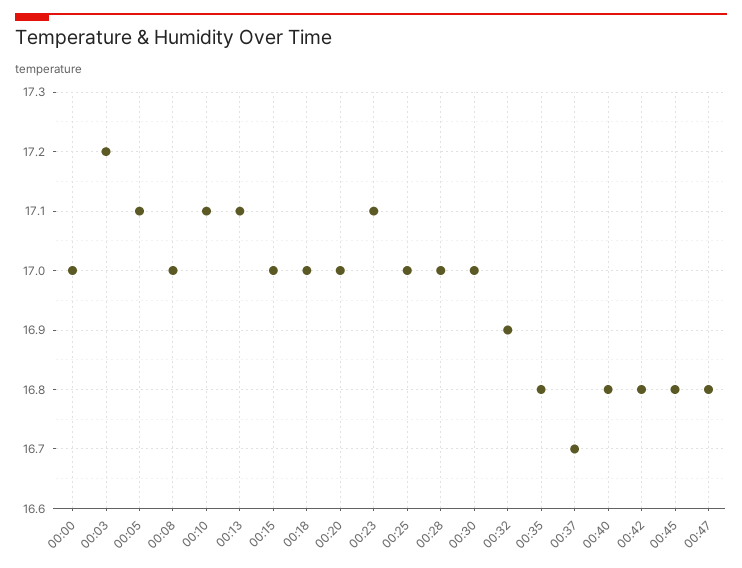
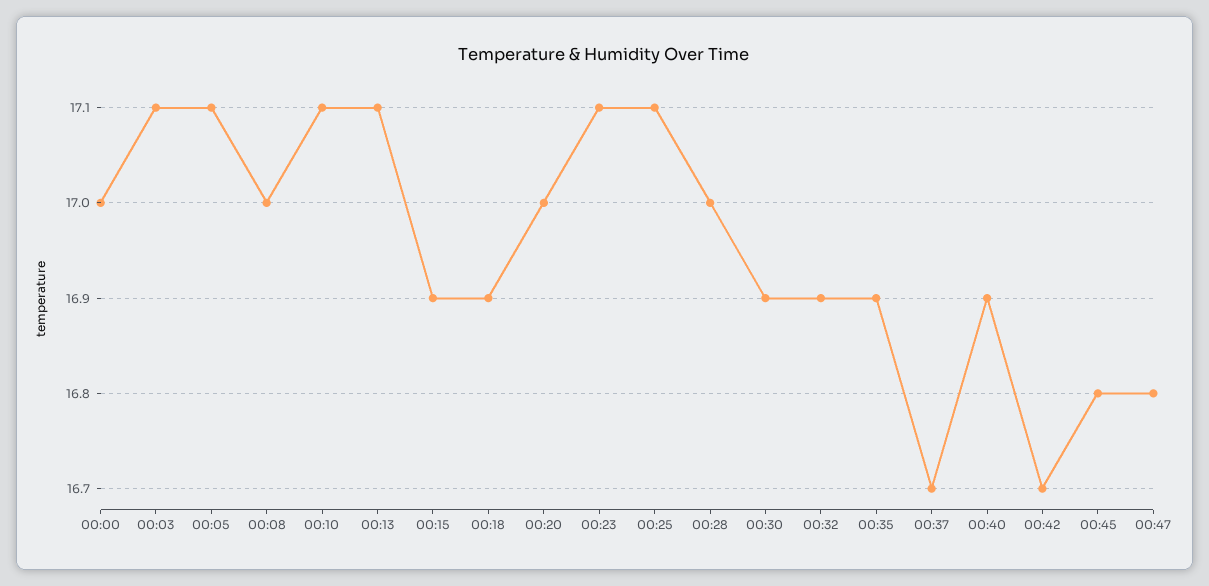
  {
    "00:00": 17,
-   "00:03": 17.2,
+   "00:03": 17.1,
    "00:05": 17.1,
    "00:08": 17,
    "00:10": 17.1,
    "00:13": 17.1,
-   "00:15": 17,
+   "00:15": 16.9,
-   "00:18": 17,
+   "00:18": 16.9,
    "00:20": 17,
    "00:23": 17.1,
-   "00:25": 17,
+   "00:25": 17.1,
    "00:28": 17,
-   "00:30": 17,
+   "00:30": 16.9,
    "00:32": 16.9,
-   "00:35": 16.8,
+   "00:35": 16.9,
    "00:37": 16.7,
-   "00:40": 16.8,
+   "00:40": 16.9,
-   "00:42": 16.8,
+   "00:42": 16.7,
    "00:45": 16.8,
    "00:47": 16.8
  }

